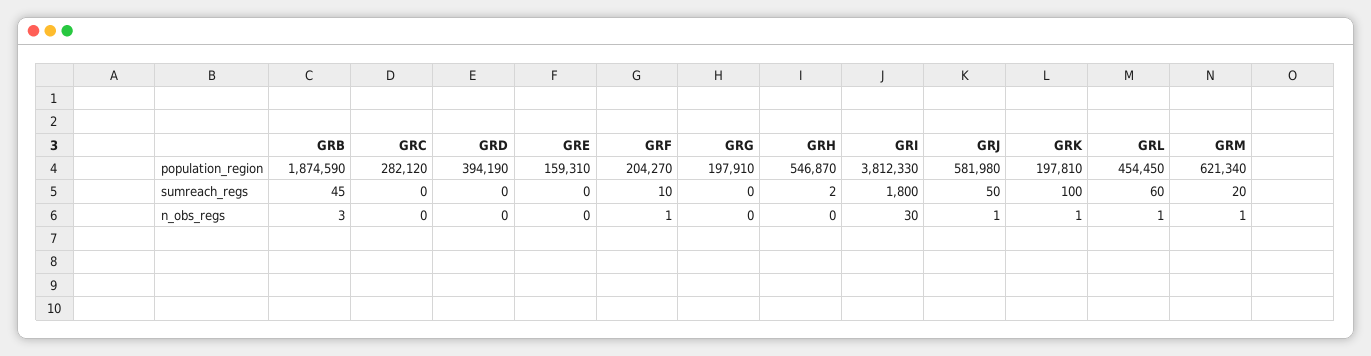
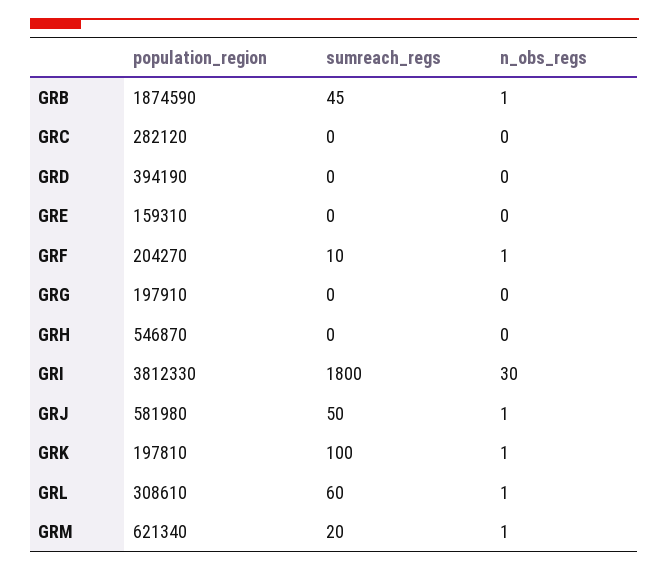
  {
    "GRB": {
      "population_region": 1874590,
      "sumreach_regs": 45,
-     "n_obs_regs": 3
+     "n_obs_regs": 1
    },
    "GRC": {
      "population_region": 282120,
      "sumreach_regs": 0,
      "n_obs_regs": 0
    },
    "GRD": {
      "population_region": 394190,
      "sumreach_regs": 0,
      "n_obs_regs": 0
    },
    "GRE": {
      "population_region": 159310,
      "sumreach_regs": 0,
      "n_obs_regs": 0
    },
    "GRF": {
      "population_region": 204270,
      "sumreach_regs": 10,
      "n_obs_regs": 1
    },
    "GRG": {
      "population_region": 197910,
      "sumreach_regs": 0,
      "n_obs_regs": 0
    },
    "GRH": {
      "population_region": 546870,
-     "sumreach_regs": 2,
+     "sumreach_regs": 0,
      "n_obs_regs": 0
    },
    "GRI": {
      "population_region": 3812330,
      "sumreach_regs": 1800,
      "n_obs_regs": 30
    },
    "GRJ": {
      "population_region": 581980,
      "sumreach_regs": 50,
      "n_obs_regs": 1
    },
    "GRK": {
      "population_region": 197810,
      "sumreach_regs": 100,
      "n_obs_regs": 1
    },
    "GRL": {
-     "population_region": 454450,
+     "population_region": 308610,
      "sumreach_regs": 60,
      "n_obs_regs": 1
    },
    "GRM": {
      "population_region": 621340,
      "sumreach_regs": 20,
      "n_obs_regs": 1
    }
  }

